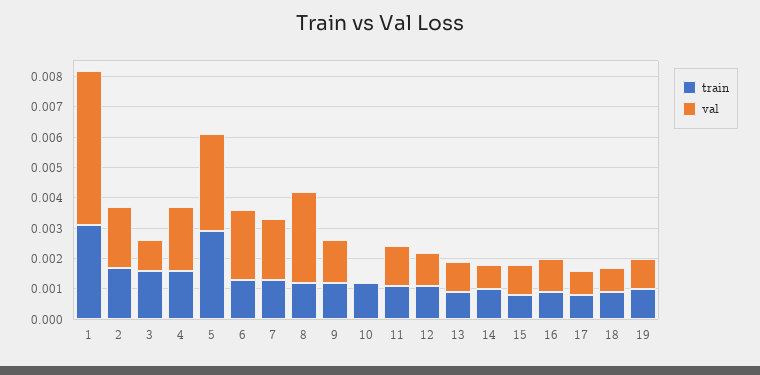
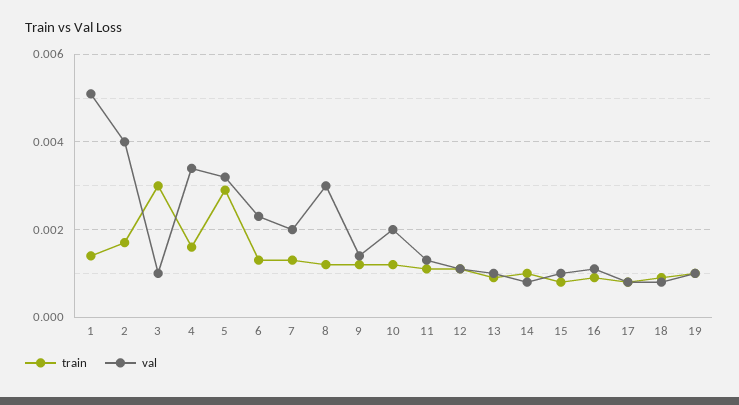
  {
    "train": {
-     "1": 0.003,
+     "1": 0.0015,
      "2": 0.0015,
-     "3": 0.0015,
+     "3": 0.003,
      "4": 0.0015,
      "5": 0.003,
      "6": 0.0015,
      "7": 0.0015,
      "8": 0.001,
      "9": 0.001,
      "10": 0.001,
      "11": 0.001,
      "12": 0.001,
      "13": 0.001,
      "14": 0.001,
      "15": 0.001,
      "16": 0.001,
      "17": 0.001,
      "18": 0.001,
      "19": 0.001
    },
    "val": {
      "1": 0.005,
-     "2": 0.002,
+     "2": 0.004,
      "3": 0.001,
-     "4": 0.002,
+     "4": 0.0035,
      "5": 0.003,
      "6": 0.0025,
      "7": 0.002,
      "8": 0.003,
      "9": 0.0015,
-     "10": 0,
+     "10": 0.002,
      "11": 0.0015,
      "12": 0.001,
      "13": 0.001,
      "14": 0.001,
      "15": 0.001,
      "16": 0.001,
      "17": 0.001,
      "18": 0.001,
      "19": 0.001
    }
  }

